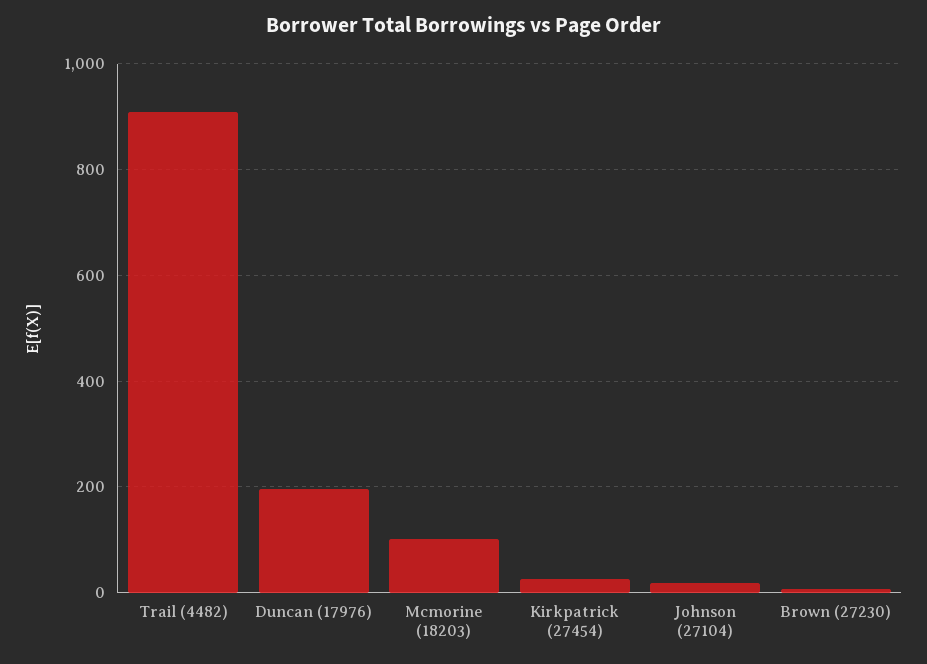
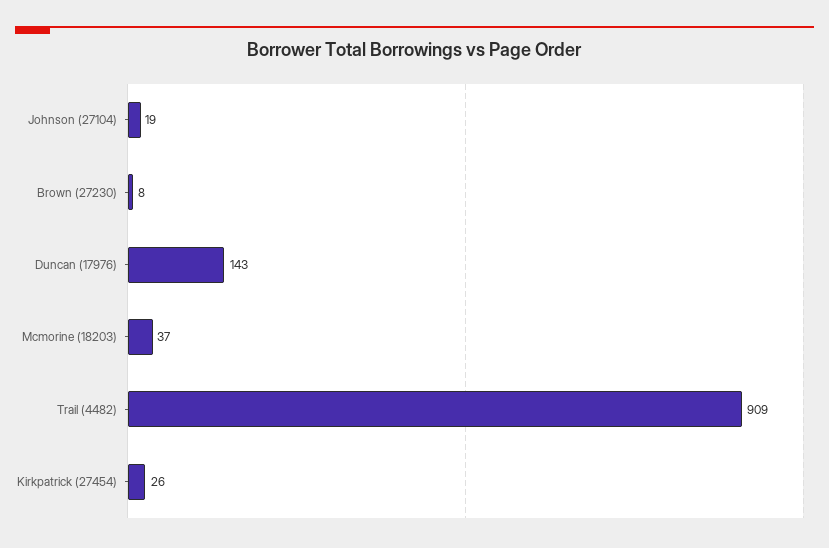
  {
    "Trail (4482)": 909,
-   "Duncan (17976)": 200,
+   "Duncan (17976)": 143,
-   "Mcmorine (18203)": 100,
+   "Mcmorine (18203)": 37,
    "Kirkpatrick (27454)": 26,
    "Johnson (27104)": 19,
    "Brown (27230)": 8
  }

